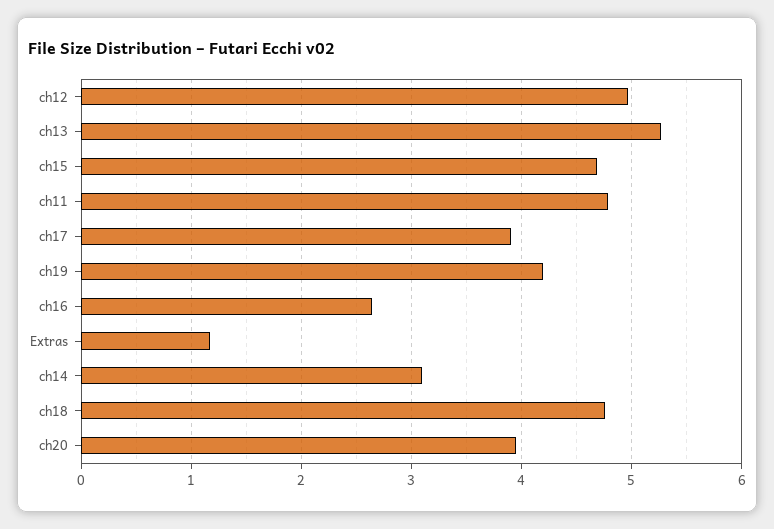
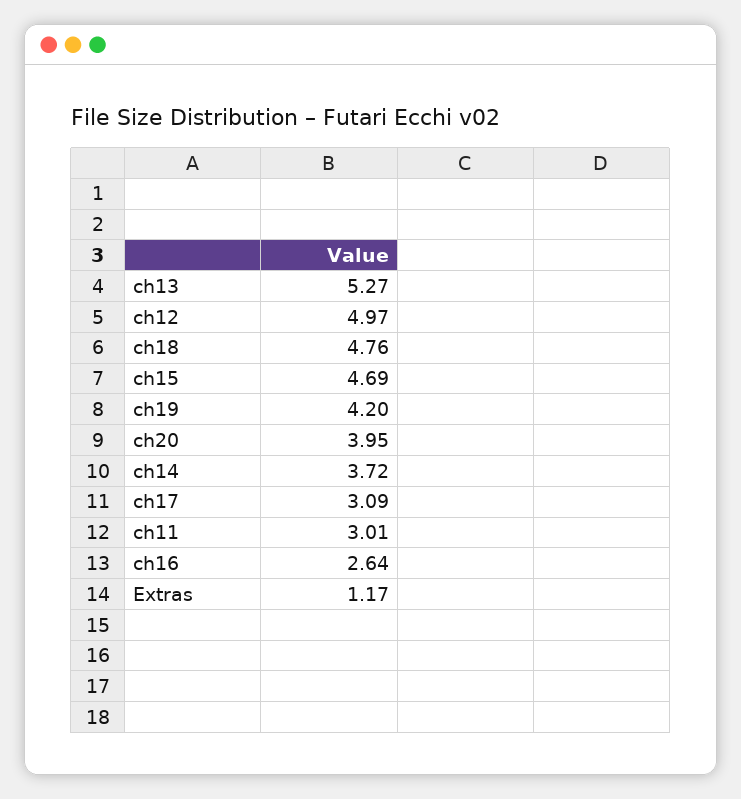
  {
    "ch12": 4.97,
    "ch13": 5.27,
    "ch15": 4.69,
-   "ch11": 4.8,
+   "ch11": 3.01,
-   "ch17": 3.9,
+   "ch17": 3.09,
    "ch19": 4.2,
    "ch16": 2.64,
    "Extras": 1.17,
-   "ch14": 3.1,
+   "ch14": 3.72,
    "ch18": 4.76,
    "ch20": 3.95
  }

